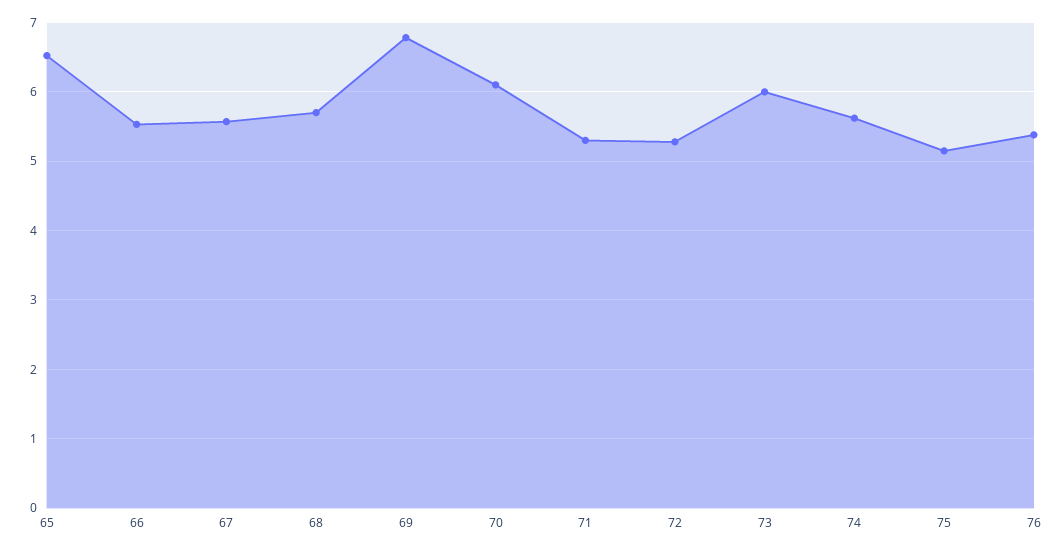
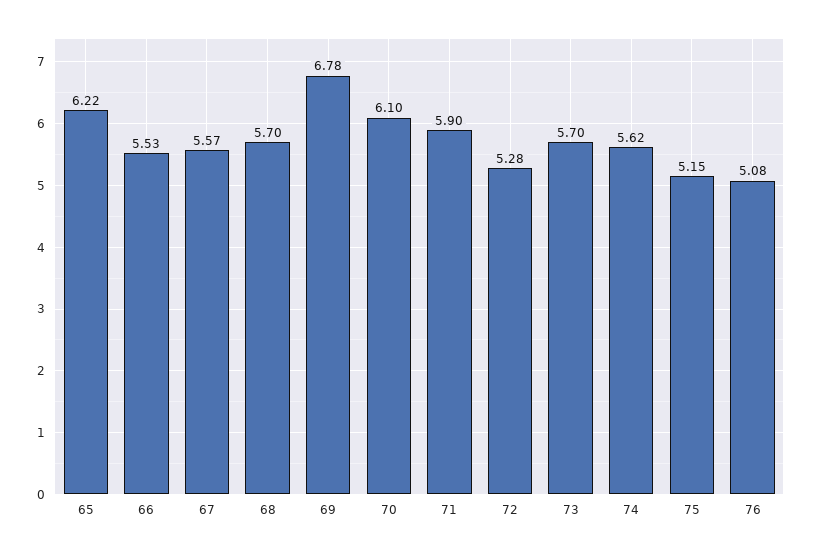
  {
-   "65": 6.5,
+   "65": 6.22,
    "66": 5.53,
    "67": 5.57,
    "68": 5.7,
    "69": 6.78,
    "70": 6.1,
-   "71": 5.3,
+   "71": 5.9,
    "72": 5.28,
-   "73": 6,
+   "73": 5.7,
    "74": 5.62,
    "75": 5.15,
-   "76": 5.4
+   "76": 5.08
  }

